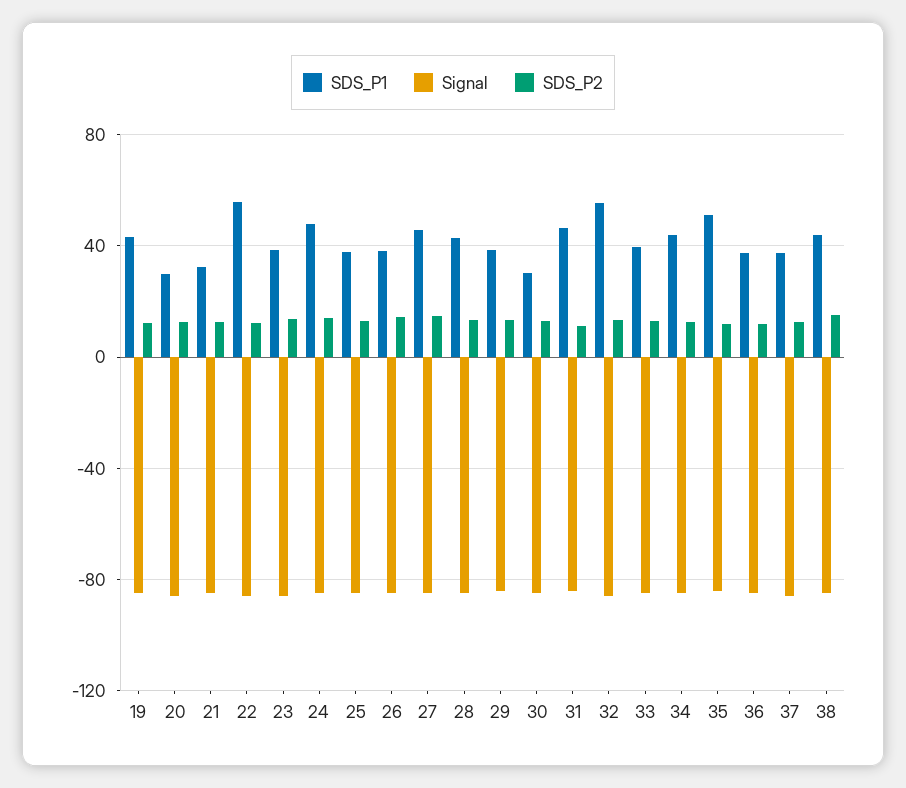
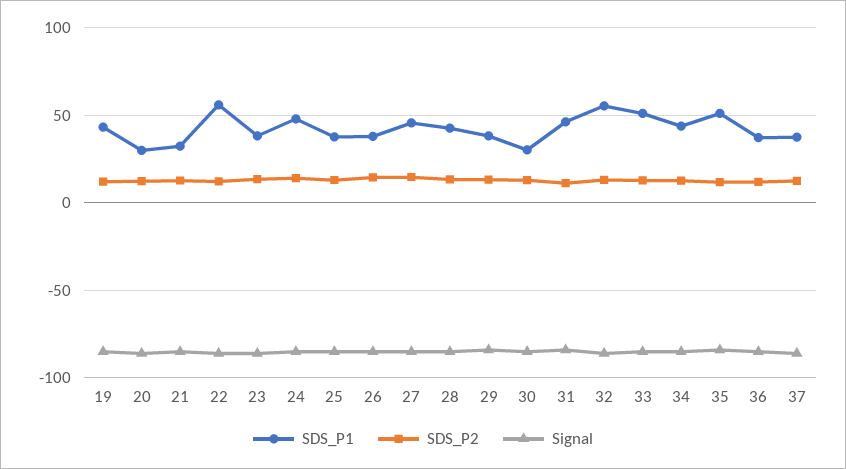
  {
    "SDS_P1": {
      "19": 45,
      "20": 30,
      "21": 30,
      "22": 55,
      "23": 40,
      "24": 50,
      "25": 40,
      "26": 40,
      "27": 45,
      "28": 45,
      "29": 40,
      "30": 30,
      "31": 45,
      "32": 55,
-     "33": 40,
+     "33": 50,
      "34": 45,
      "35": 50,
      "36": 35,
-     "37": 40,
+     "37": 40
-     "38": 45
    },
    "Signal": {
      "19": -85,
      "20": -85,
      "21": -85,
      "22": -85,
      "23": -85,
      "24": -85,
      "25": -85,
      "26": -85,
      "27": -85,
      "28": -85,
      "29": -85,
      "30": -85,
      "31": -85,
      "32": -85,
      "33": -85,
      "34": -85,
      "35": -85,
      "36": -85,
-     "37": -85,
+     "37": -85
-     "38": -85
    },
    "SDS_P2": {
      "19": 10,
      "20": 15,
      "21": 15,
      "22": 10,
      "23": 15,
      "24": 15,
      "25": 15,
      "26": 15,
      "27": 15,
      "28": 15,
      "29": 15,
      "30": 15,
      "31": 10,
      "32": 15,
      "33": 15,
      "34": 15,
      "35": 10,
      "36": 10,
-     "37": 15,
+     "37": 15
-     "38": 15
    }
  }

